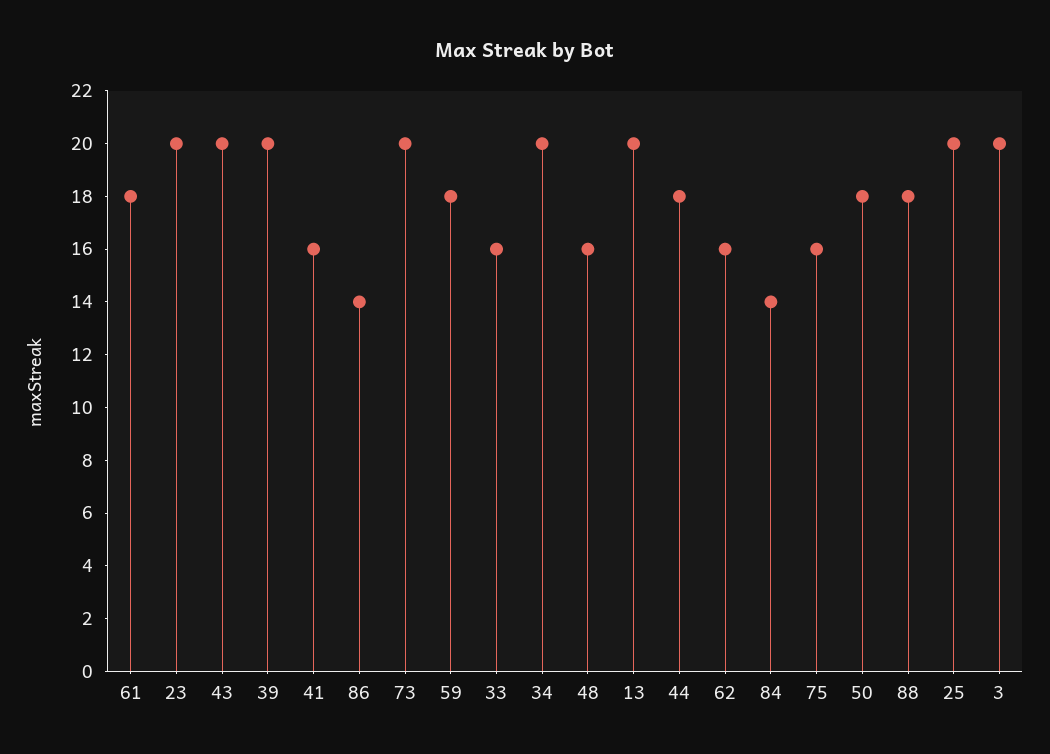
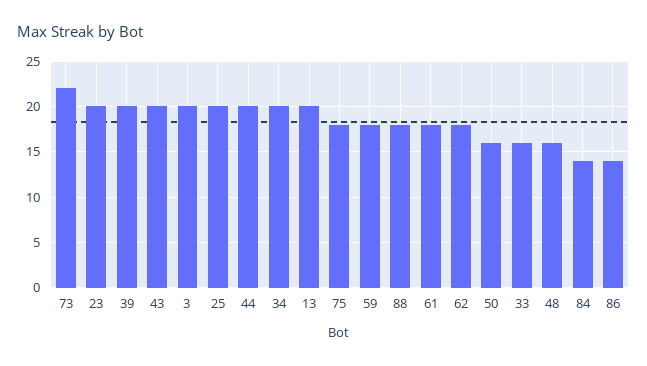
  {
    "61": 18,
    "23": 20,
    "43": 20,
    "39": 20,
-   "41": 16,
    "86": 14,
-   "73": 20,
+   "73": 22,
    "59": 18,
    "33": 16,
    "34": 20,
    "48": 16,
    "13": 20,
-   "44": 18,
+   "44": 20,
-   "62": 16,
+   "62": 18,
    "84": 14,
-   "75": 16,
+   "75": 18,
-   "50": 18,
+   "50": 16,
    "88": 18,
    "25": 20,
    "3": 20
  }

